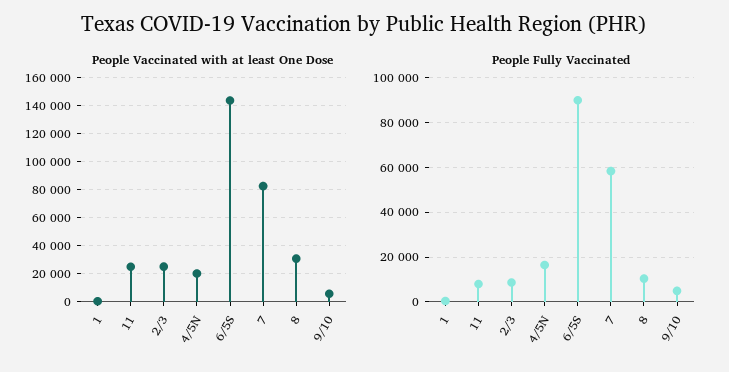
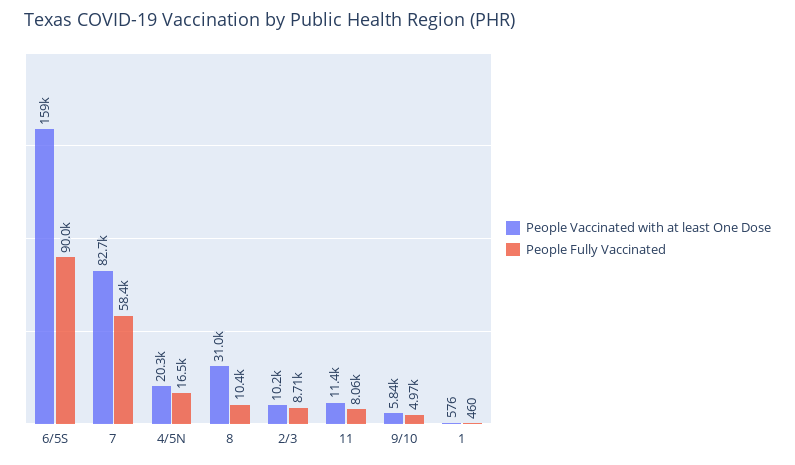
  {
    "People Vaccinated with at least One Dose": {
      "1": 576,
-     "11": 25000,
+     "11": 11400,
-     "2/3": 25000,
+     "2/3": 10200,
      "4/5N": 20300,
-     "6/5S": 145000,
+     "6/5S": 159000,
      "7": 82700,
      "8": 31000,
      "9/10": 5840
    },
    "People Fully Vaccinated": {
      "1": 460,
      "11": 8060,
      "2/3": 8710,
      "4/5N": 16500,
      "6/5S": 90000,
      "7": 58400,
      "8": 10400,
      "9/10": 4970
    }
  }

